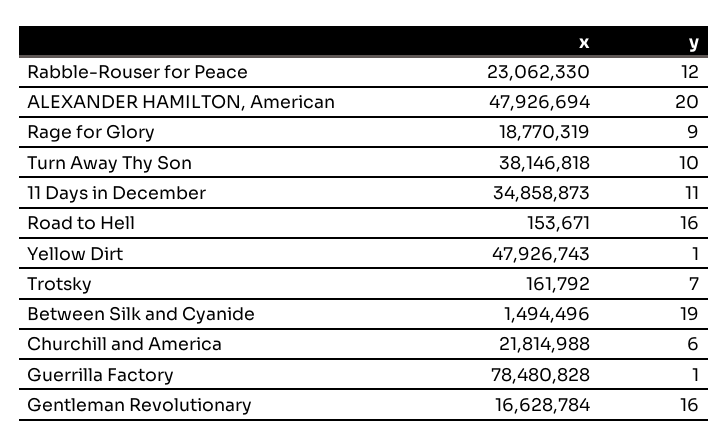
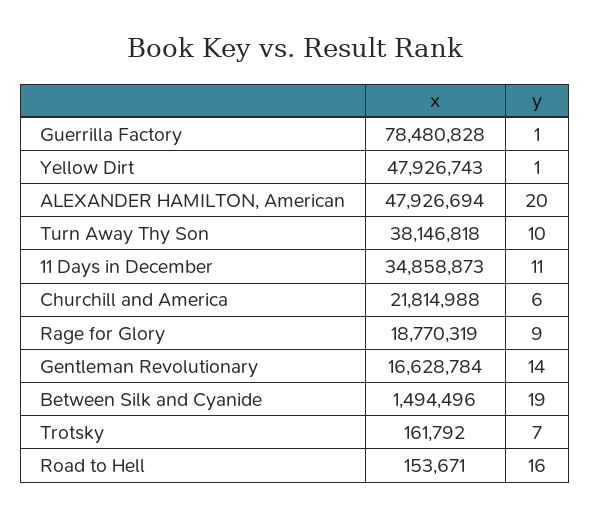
  {
    "x": {
-     "Rabble-Rouser for Peace": 23062330,
      "ALEXANDER HAMILTON, American": 47926694,
      "Rage for Glory": 18770319,
      "Turn Away Thy Son": 38146818,
      "11 Days in December": 34858873,
      "Road to Hell": 153671,
      "Yellow Dirt": 47926743,
      "Trotsky": 161792,
      "Between Silk and Cyanide": 1494496,
      "Churchill and America": 21814988,
      "Guerrilla Factory": 78480828,
      "Gentleman Revolutionary": 16628784
    },
    "y": {
-     "Rabble-Rouser for Peace": 12,
      "ALEXANDER HAMILTON, American": 20,
      "Rage for Glory": 9,
      "Turn Away Thy Son": 10,
      "11 Days in December": 11,
      "Road to Hell": 16,
      "Yellow Dirt": 1,
      "Trotsky": 7,
      "Between Silk and Cyanide": 19,
      "Churchill and America": 6,
      "Guerrilla Factory": 1,
-     "Gentleman Revolutionary": 16
+     "Gentleman Revolutionary": 14
    }
  }

